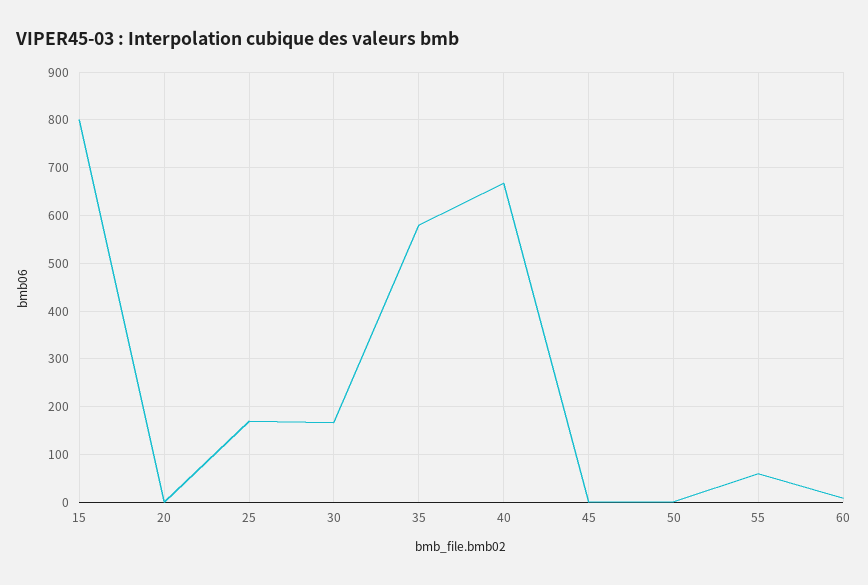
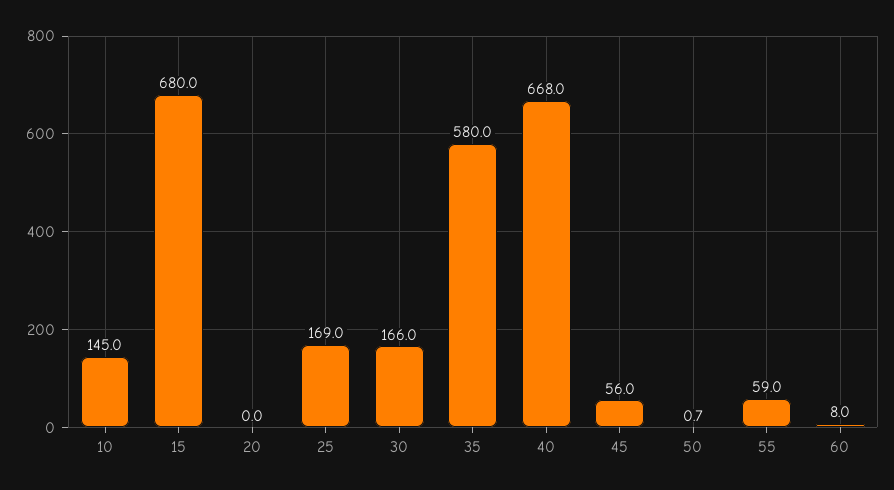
  {
-   "15": 800,
+   "15": 680,
    "20": 0,
    "25": 169,
    "30": 166,
    "35": 580,
    "40": 668,
-   "45": 0,
+   "45": 56,
    "50": 0.7,
    "55": 59,
-   "60": 8
+   "60": 8,
+   "10": 145
  }

